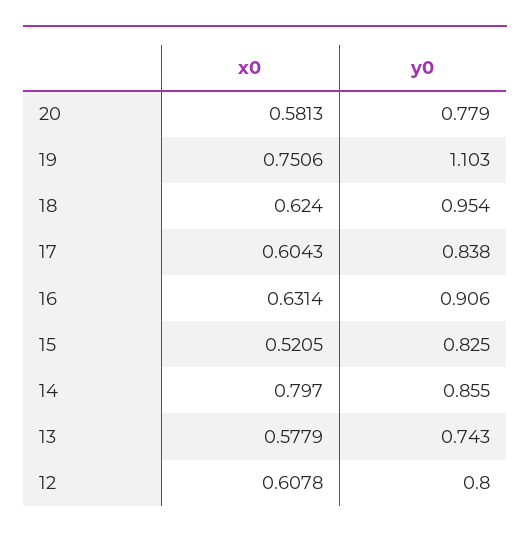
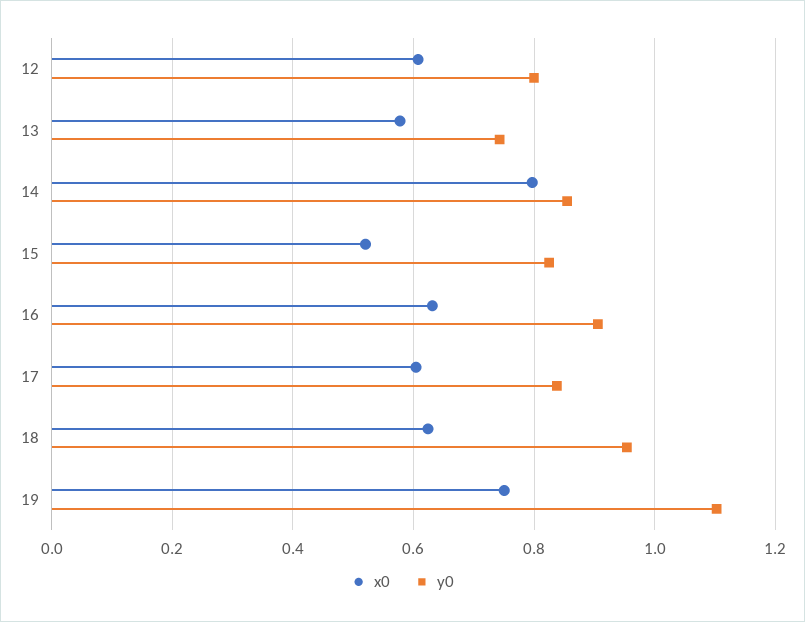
  {
    "x0": {
-     "20": 0.5813,
      "19": 0.7506,
      "18": 0.624,
      "17": 0.6043,
      "16": 0.6314,
      "15": 0.5205,
      "14": 0.797,
      "13": 0.5779,
      "12": 0.6078
    },
    "y0": {
-     "20": 0.779,
      "19": 1.103,
      "18": 0.954,
      "17": 0.838,
      "16": 0.906,
      "15": 0.825,
      "14": 0.855,
      "13": 0.743,
      "12": 0.8
    }
  }

